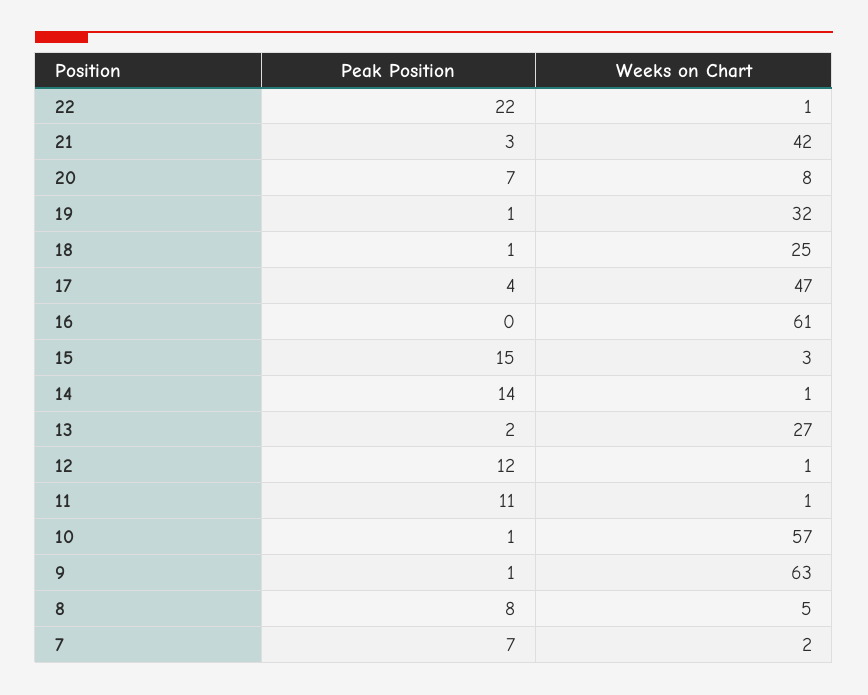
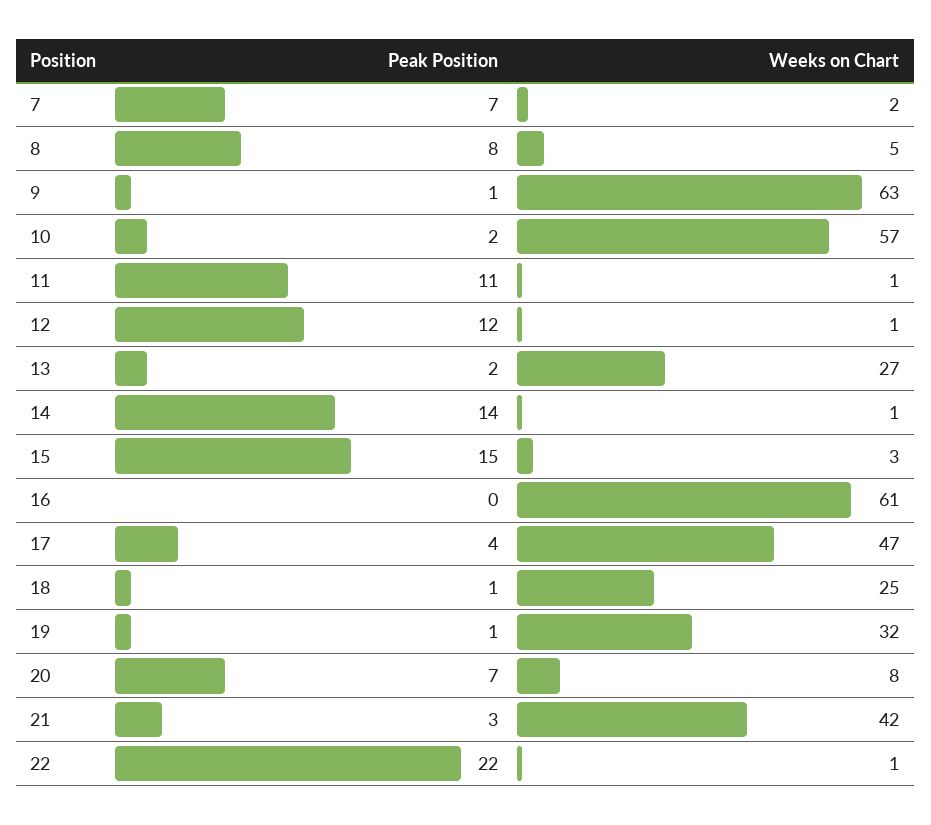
  {
    "Peak Position": {
      "22": 22,
      "21": 3,
      "20": 7,
      "19": 1,
      "18": 1,
      "17": 4,
      "16": 0,
      "15": 15,
      "14": 14,
      "13": 2,
      "12": 12,
      "11": 11,
-     "10": 1,
+     "10": 2,
      "9": 1,
      "8": 8,
      "7": 7
    },
    "Weeks on Chart": {
      "22": 1,
      "21": 42,
      "20": 8,
      "19": 32,
      "18": 25,
      "17": 47,
      "16": 61,
      "15": 3,
      "14": 1,
      "13": 27,
      "12": 1,
      "11": 1,
      "10": 57,
      "9": 63,
      "8": 5,
      "7": 2
    }
  }

